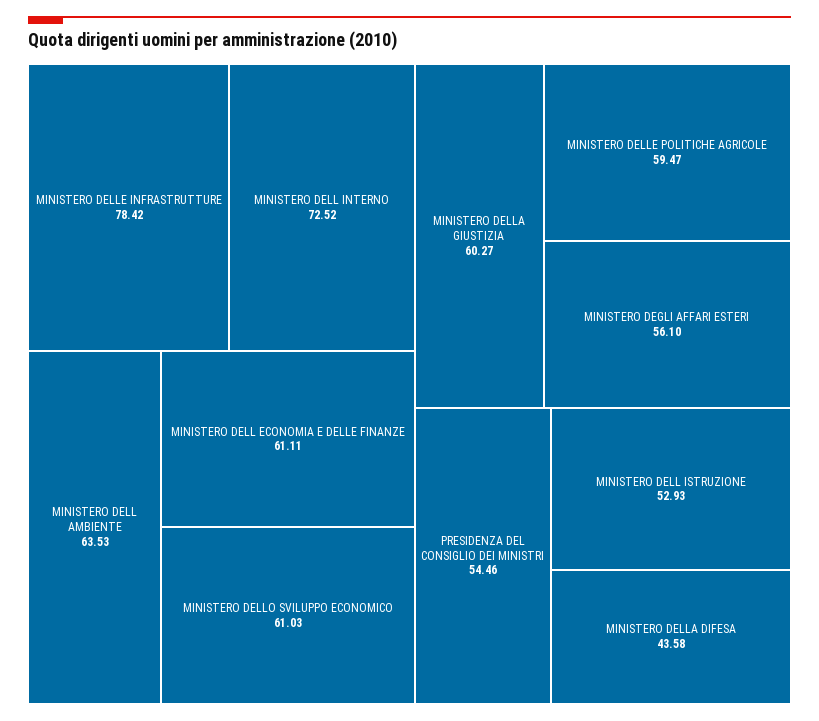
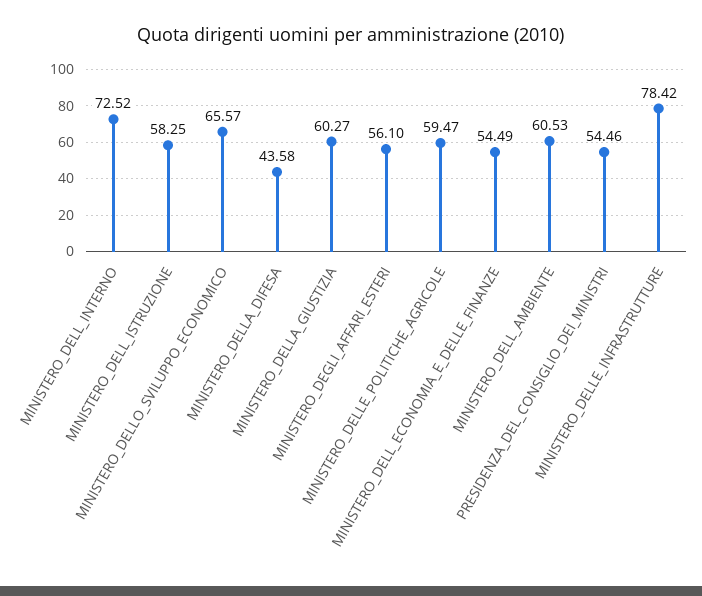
  {
    "MINISTERO DELLE INFRASTRUTTURE": 78.42,
    "MINISTERO DELL INTERNO": 72.52,
-   "MINISTERO DELL AMBIENTE": 63.53,
+   "MINISTERO DELL AMBIENTE": 60.53,
-   "MINISTERO DELL ECONOMIA E DELLE FINANZE": 61.11,
+   "MINISTERO DELL ECONOMIA E DELLE FINANZE": 54.49,
-   "MINISTERO DELLO SVILUPPO ECONOMICO": 61.03,
+   "MINISTERO DELLO SVILUPPO ECONOMICO": 65.57,
    "MINISTERO DELLA GIUSTIZIA": 60.27,
    "MINISTERO DELLE POLITICHE AGRICOLE": 59.47,
    "MINISTERO DEGLI AFFARI ESTERI": 56.1,
    "PRESIDENZA DEL CONSIGLIO DEI MINISTRI": 54.46,
-   "MINISTERO DELL ISTRUZIONE": 52.93,
+   "MINISTERO DELL ISTRUZIONE": 58.25,
    "MINISTERO DELLA DIFESA": 43.58
  }

